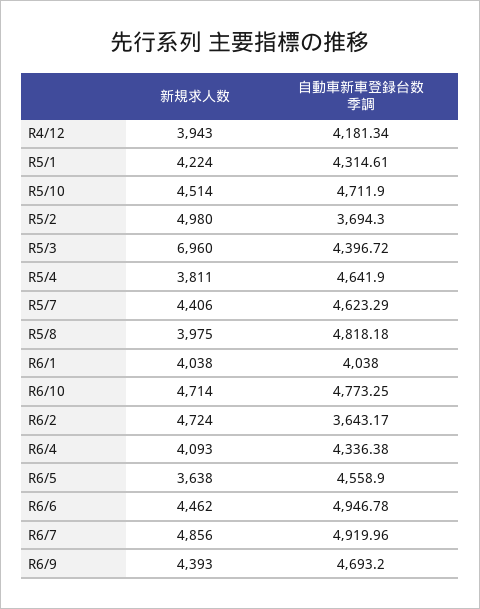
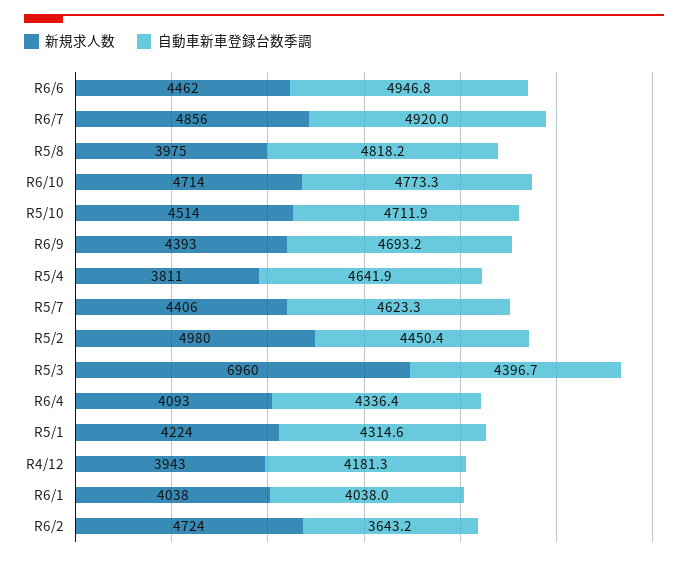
  {
    "新規求人数": {
      "R4/12": 3943,
      "R5/1": 4224,
      "R5/10": 4514,
      "R5/2": 4980,
      "R5/3": 6960,
      "R5/4": 3811,
      "R5/7": 4406,
      "R5/8": 3975,
      "R6/1": 4038,
      "R6/10": 4714,
      "R6/2": 4724,
      "R6/4": 4093,
-     "R6/5": 3638,
      "R6/6": 4462,
      "R6/7": 4856,
      "R6/9": 4393
    },
    "自動車新車登録台数季調": {
      "R4/12": 4181.34,
      "R5/1": 4314.61,
      "R5/10": 4711.9,
-     "R5/2": 3694.3,
+     "R5/2": 4450.4,
      "R5/3": 4396.72,
      "R5/4": 4641.9,
      "R5/7": 4623.29,
      "R5/8": 4818.18,
      "R6/1": 4038,
      "R6/10": 4773.25,
      "R6/2": 3643.17,
      "R6/4": 4336.38,
-     "R6/5": 4558.9,
      "R6/6": 4946.78,
      "R6/7": 4919.96,
      "R6/9": 4693.2
    }
  }

